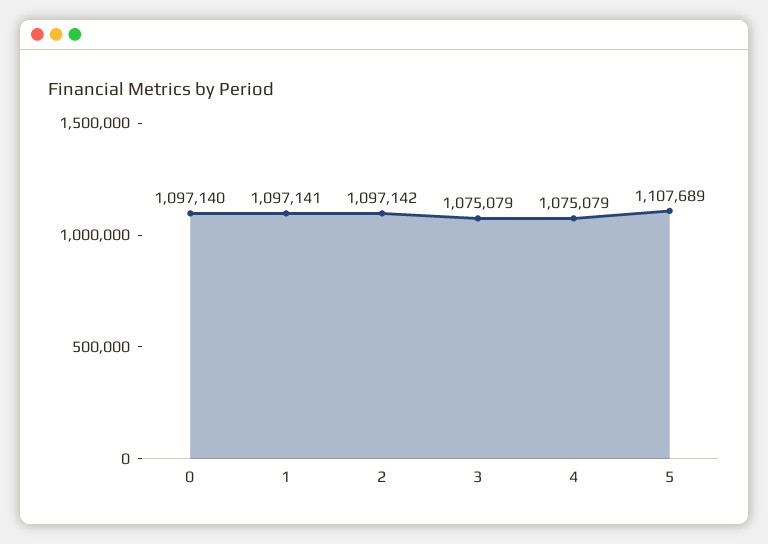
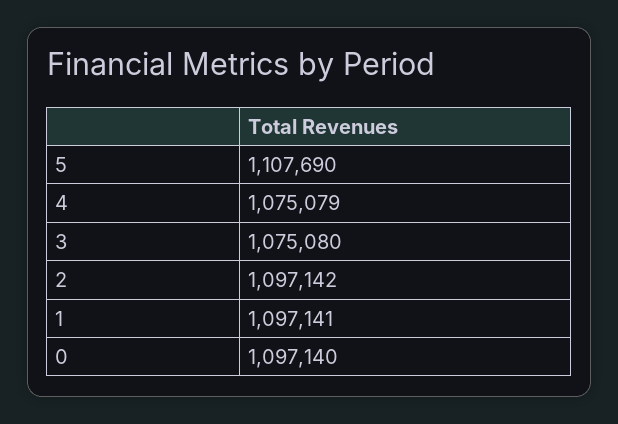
  {
    "0": 1097140,
    "1": 1097141,
    "2": 1097142,
-   "3": 1075079,
+   "3": 1075080,
    "4": 1075079,
-   "5": 1107689
+   "5": 1107690
  }

